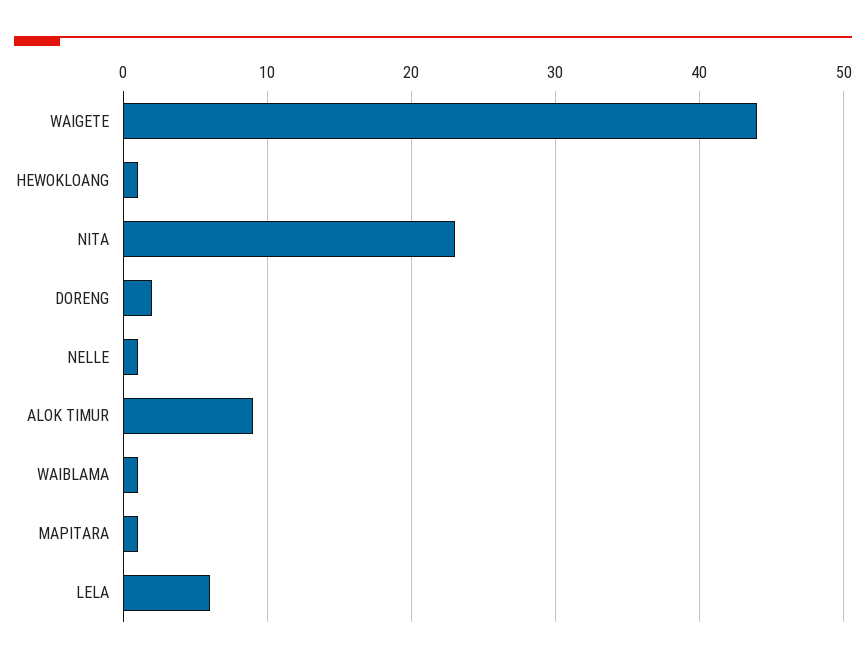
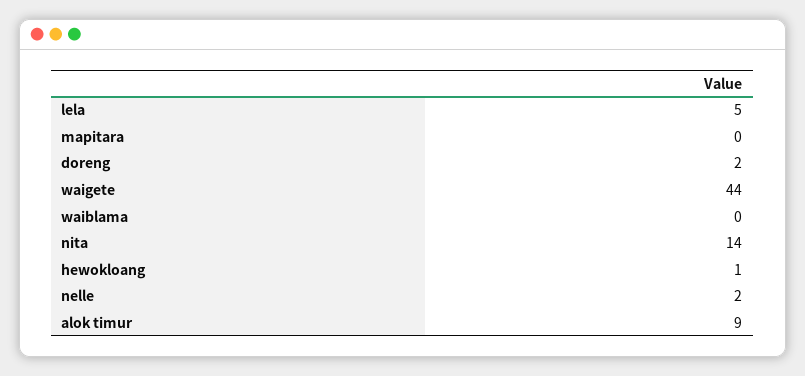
  {
    "WAIGETE": 44,
    "HEWOKLOANG": 1,
-   "NITA": 23,
+   "NITA": 14,
    "DORENG": 2,
-   "NELLE": 1,
+   "NELLE": 2,
    "ALOK TIMUR": 9,
-   "WAIBLAMA": 1,
+   "WAIBLAMA": 0,
-   "MAPITARA": 1,
+   "MAPITARA": 0,
-   "LELA": 6
+   "LELA": 5
  }

